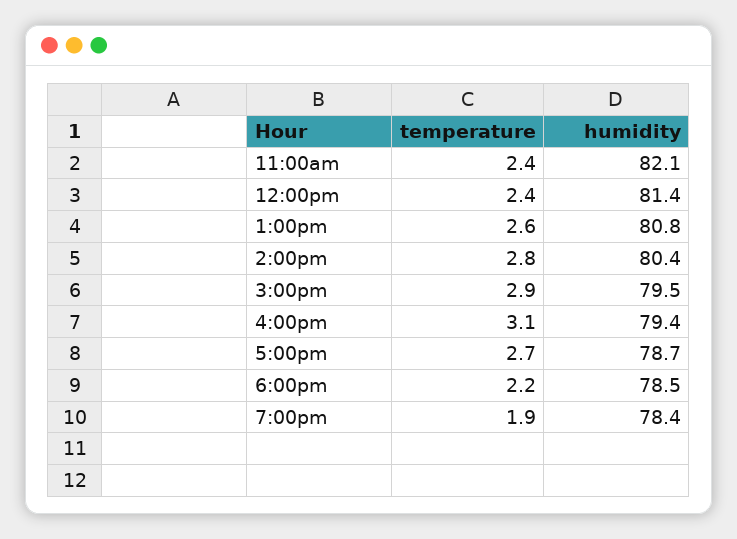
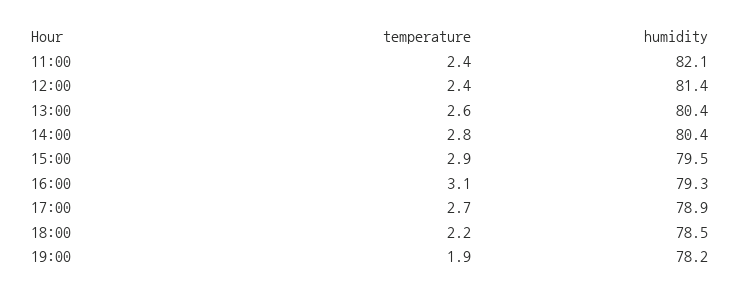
  {
    "temperature": {
      "11:00am": 2.4,
      "12:00pm": 2.4,
      "1:00pm": 2.6,
      "2:00pm": 2.8,
      "3:00pm": 2.9,
      "4:00pm": 3.1,
      "5:00pm": 2.7,
      "6:00pm": 2.2,
      "7:00pm": 1.9
    },
    "humidity": {
      "11:00am": 82.1,
      "12:00pm": 81.4,
-     "1:00pm": 80.8,
+     "1:00pm": 80.4,
      "2:00pm": 80.4,
      "3:00pm": 79.5,
-     "4:00pm": 79.4,
+     "4:00pm": 79.3,
-     "5:00pm": 78.7,
+     "5:00pm": 78.9,
      "6:00pm": 78.5,
-     "7:00pm": 78.4
+     "7:00pm": 78.2
    }
  }

